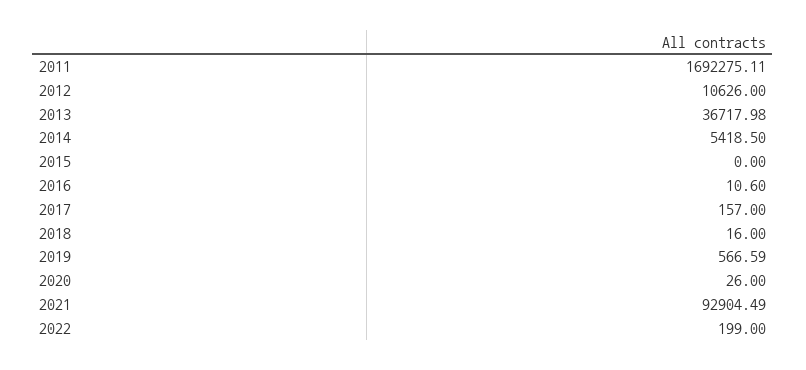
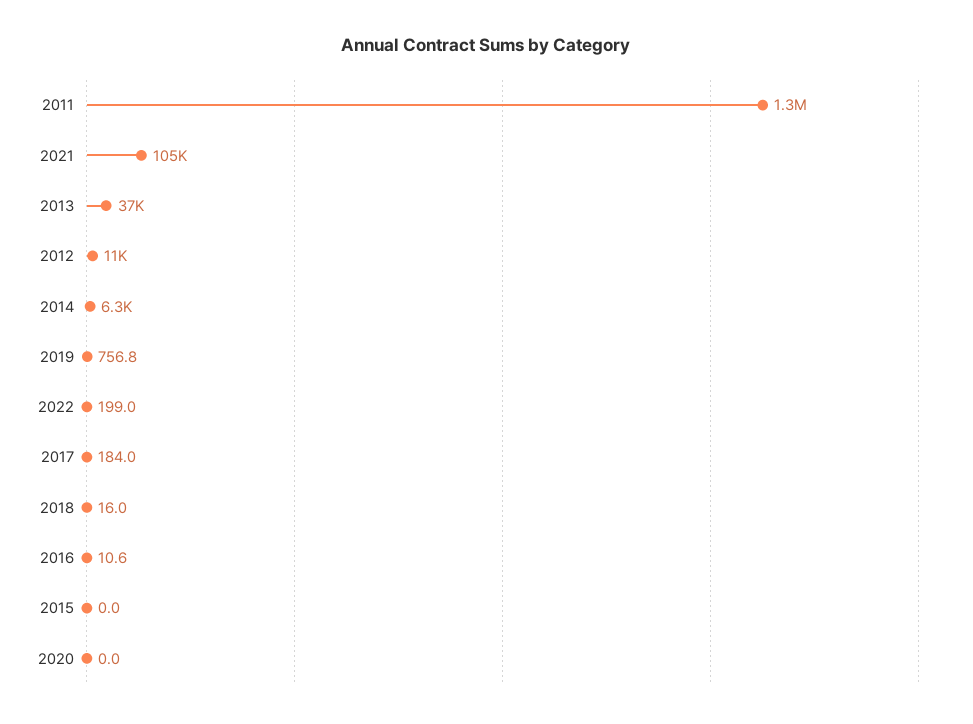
  {
-   "2011": 1692275.11,
+   "2011": 1300000,
    "2012": 10626,
    "2013": 36717.98,
-   "2014": 5418.5,
+   "2014": 6300,
    "2015": 0,
    "2016": 10.6,
-   "2017": 157,
+   "2017": 184,
    "2018": 16,
-   "2019": 566.59,
+   "2019": 756.8,
-   "2020": 26,
+   "2020": 0,
-   "2021": 92904.49,
+   "2021": 105000,
    "2022": 199
  }

